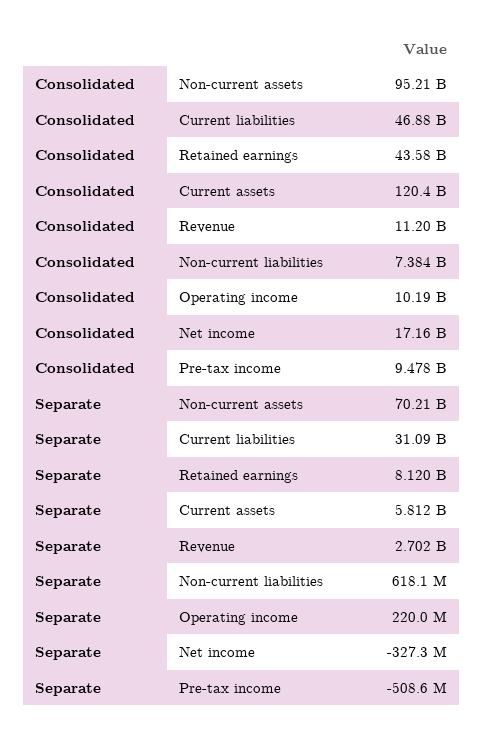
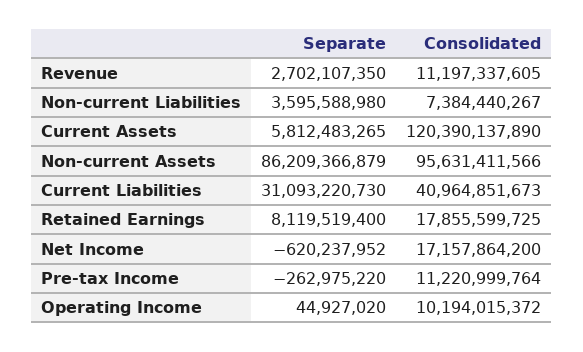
  {
    "Consolidated": {
-     "Non-current assets": 95210000000,
+     "Non-current assets": 95631411566,
-     "Current liabilities": 46880000000,
+     "Current liabilities": 40964851673,
-     "Retained earnings": 43580000000,
+     "Retained earnings": 17855599725,
      "Current assets": 120390137890,
      "Revenue": 11197337605,
      "Non-current liabilities": 7384440267,
      "Operating income": 10194015372,
      "Net income": 17157864200,
-     "Pre-tax income": 9478000000
+     "Pre-tax income": 11220999764
    },
    "Separate": {
-     "Non-current assets": 70210000000,
+     "Non-current assets": 86209366879,
      "Current liabilities": 31093220730,
      "Retained earnings": 8119519400,
      "Current assets": 5812483265,
      "Revenue": 2702107350,
-     "Non-current liabilities": 618100000,
+     "Non-current liabilities": 3595588980,
-     "Operating income": 220000000,
+     "Operating income": 44927020,
-     "Net income": -327300000,
+     "Net income": -620237952,
-     "Pre-tax income": -508600000
+     "Pre-tax income": -262975220
    }
  }

